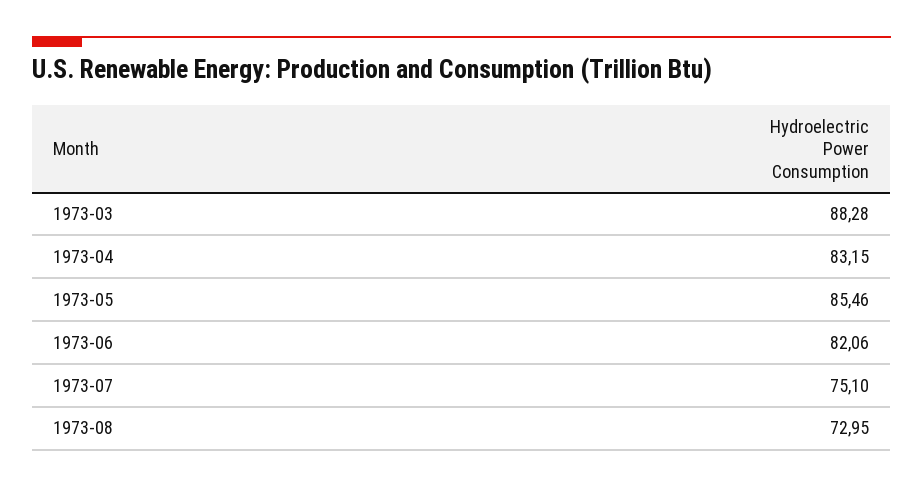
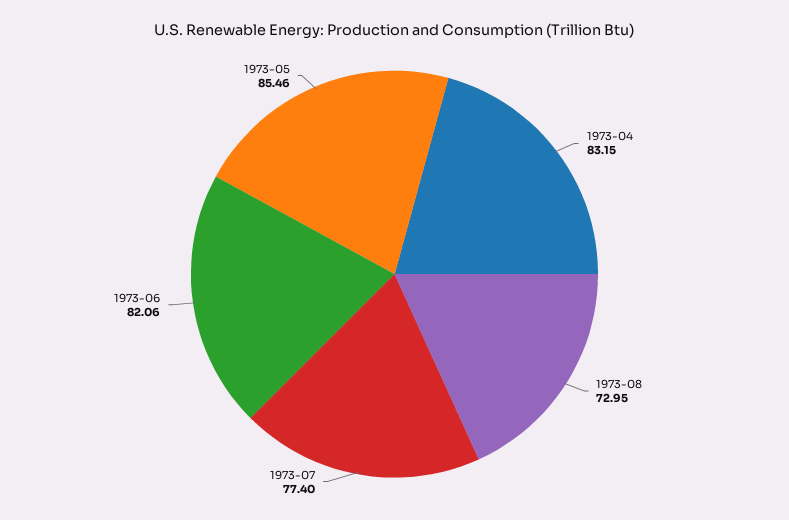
  {
-   "1973-03": 88.28,
    "1973-04": 83.15,
    "1973-05": 85.46,
    "1973-06": 82.06,
-   "1973-07": 75.1,
+   "1973-07": 77.4,
    "1973-08": 72.95
  }

